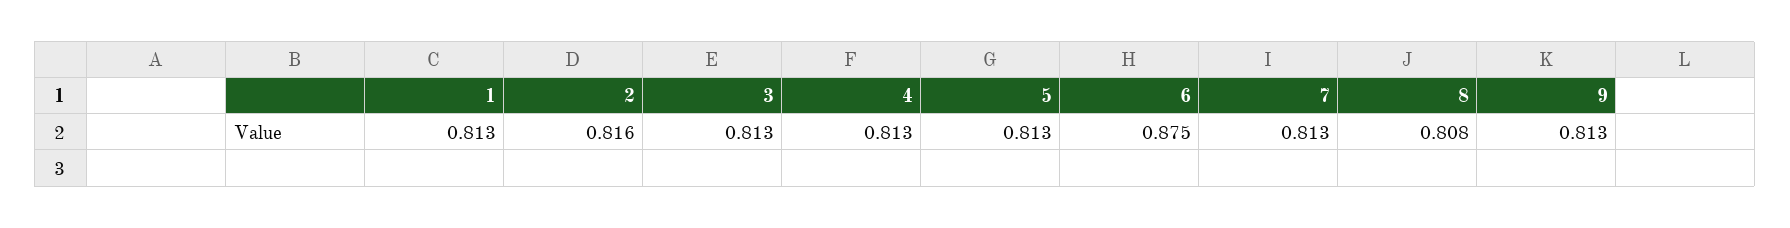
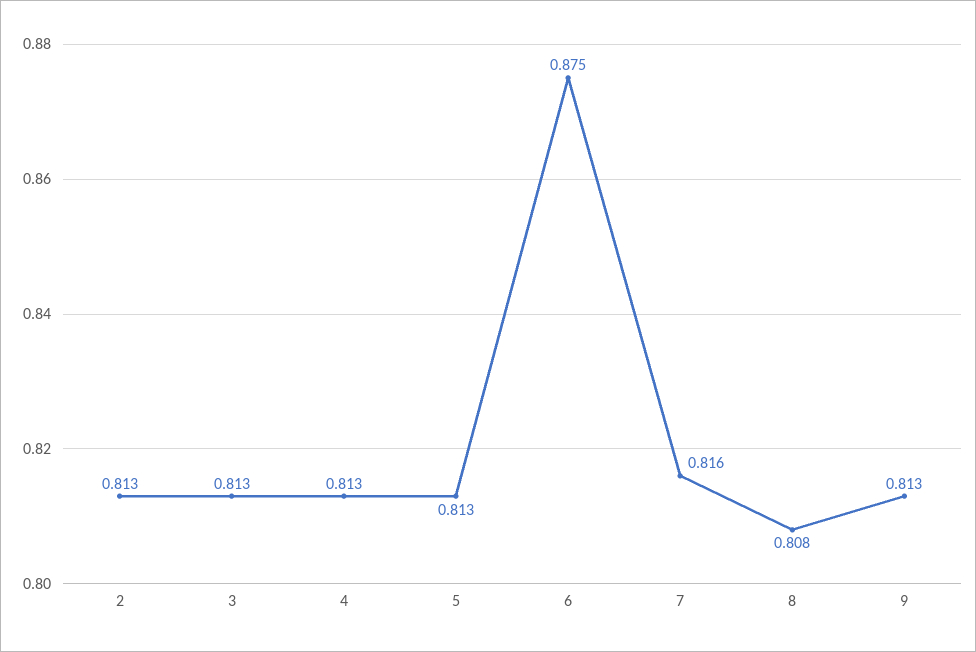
  {
-   "1": 0.813,
-   "2": 0.816,
+   "2": 0.813,
    "3": 0.813,
    "4": 0.813,
    "5": 0.813,
    "6": 0.875,
-   "7": 0.813,
+   "7": 0.816,
    "8": 0.808,
    "9": 0.813
  }

